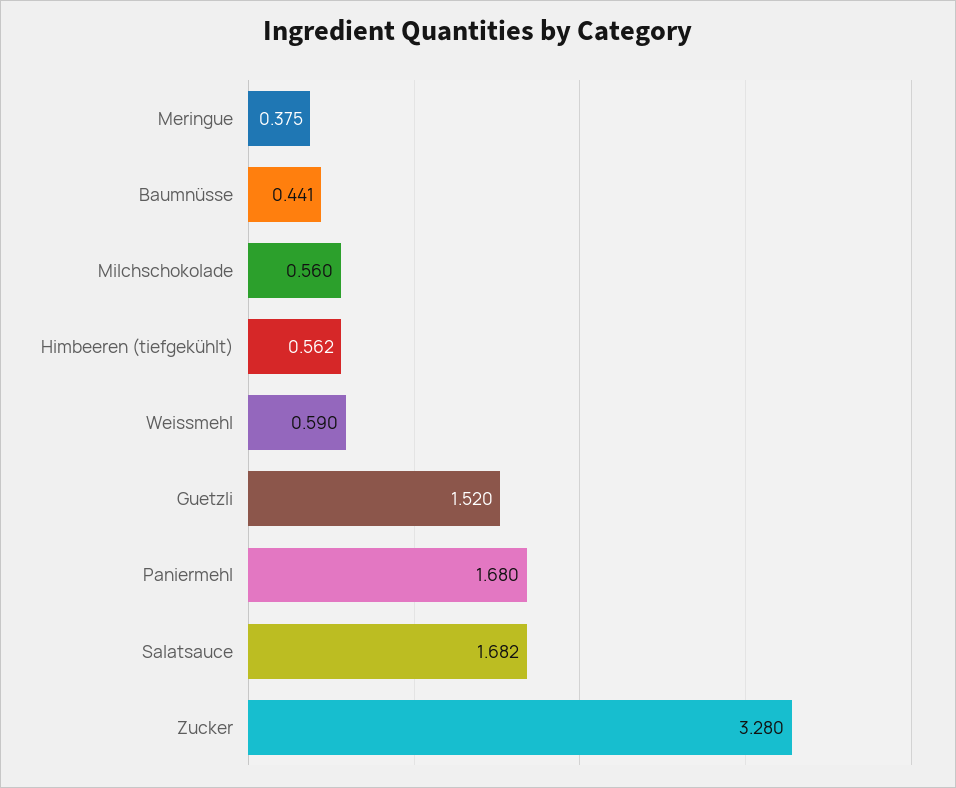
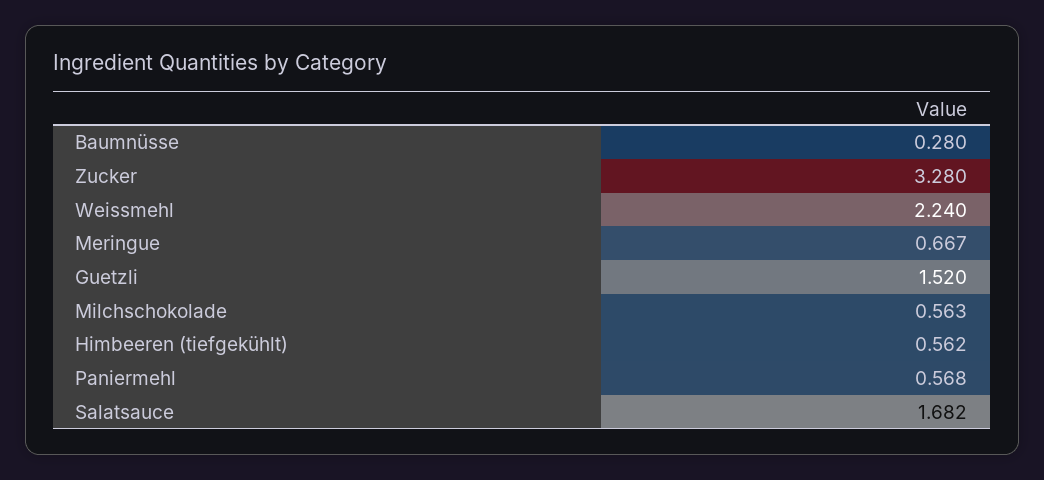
  {
-   "Meringue": 0.375,
+   "Meringue": 0.667,
-   "Baumnüsse": 0.441,
+   "Baumnüsse": 0.28,
-   "Milchschokolade": 0.56,
+   "Milchschokolade": 0.563,
    "Himbeeren (tiefgekühlt)": 0.562,
-   "Weissmehl": 0.59,
+   "Weissmehl": 2.24,
    "Guetzli": 1.52,
-   "Paniermehl": 1.68,
+   "Paniermehl": 0.568,
    "Salatsauce": 1.682,
    "Zucker": 3.28
  }

